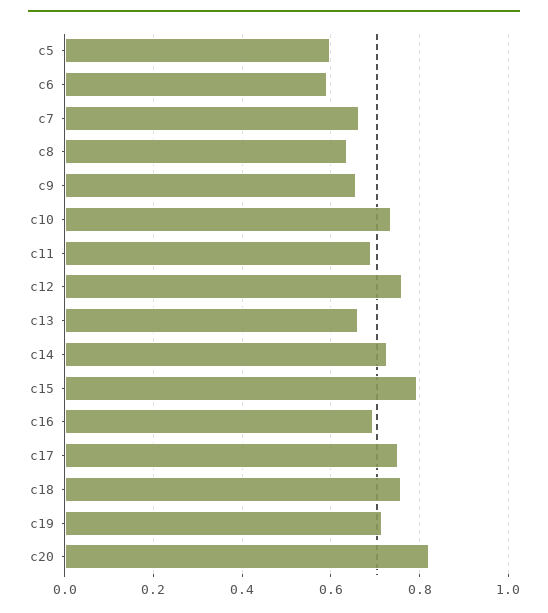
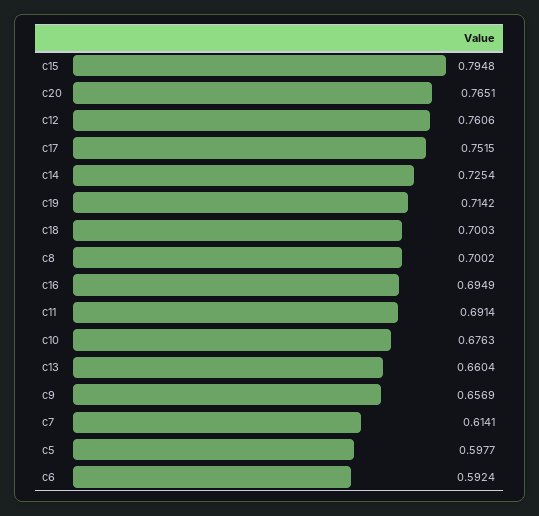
  {
    "c5": 0.5977,
    "c6": 0.5924,
-   "c7": 0.66,
+   "c7": 0.6141,
-   "c8": 0.64,
+   "c8": 0.7002,
    "c9": 0.6569,
-   "c10": 0.74,
+   "c10": 0.6763,
    "c11": 0.6914,
    "c12": 0.7606,
    "c13": 0.6604,
    "c14": 0.7254,
    "c15": 0.7948,
    "c16": 0.6949,
    "c17": 0.7515,
-   "c18": 0.76,
+   "c18": 0.7003,
    "c19": 0.7142,
-   "c20": 0.82
+   "c20": 0.7651
  }

